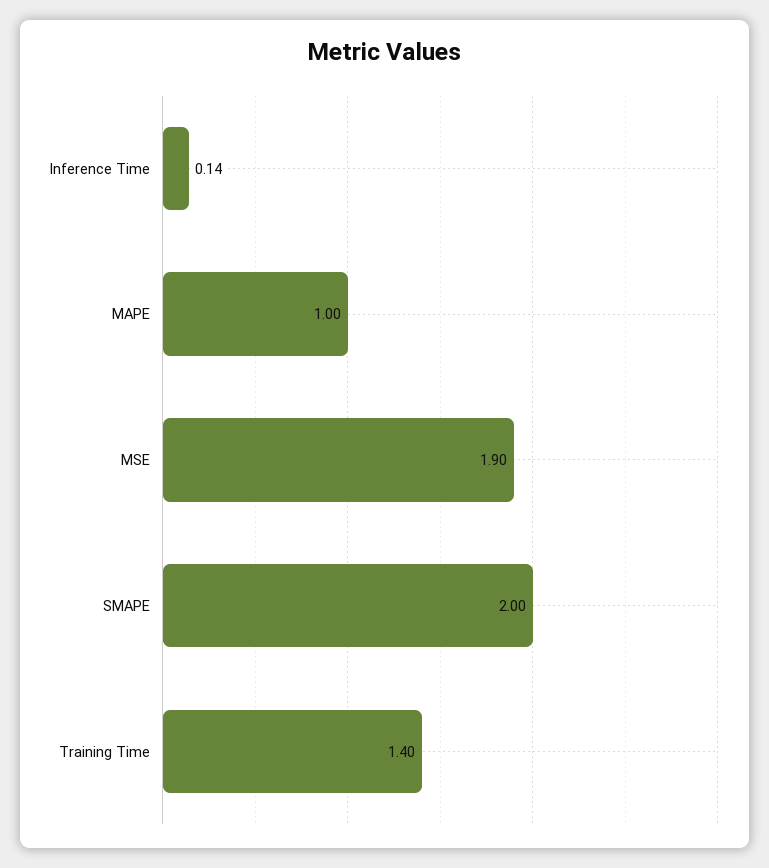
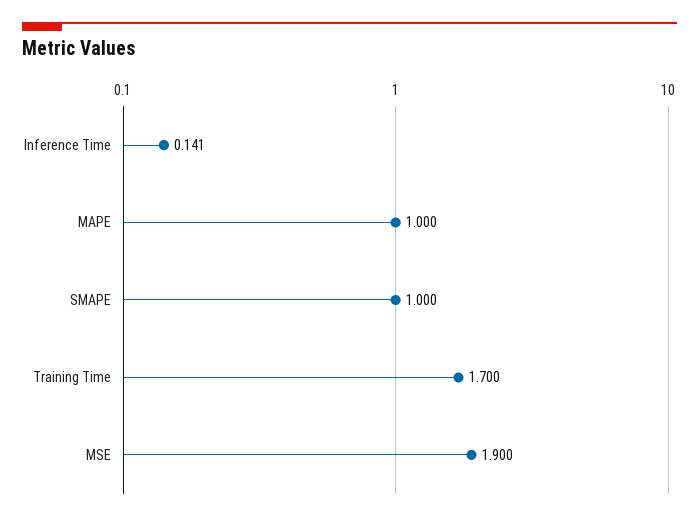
  {
    "Inference Time": 0.141,
    "MAPE": 1,
    "MSE": 1.9,
-   "SMAPE": 2,
+   "SMAPE": 1,
-   "Training Time": 1.4
+   "Training Time": 1.7
  }

